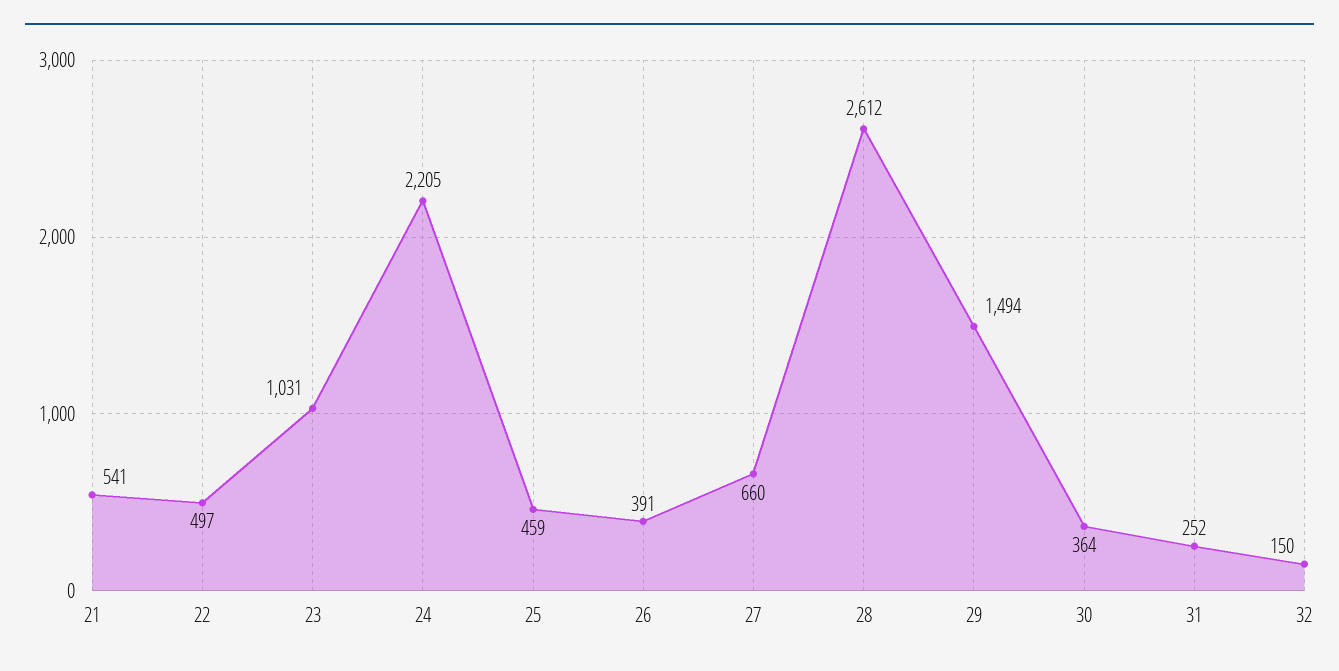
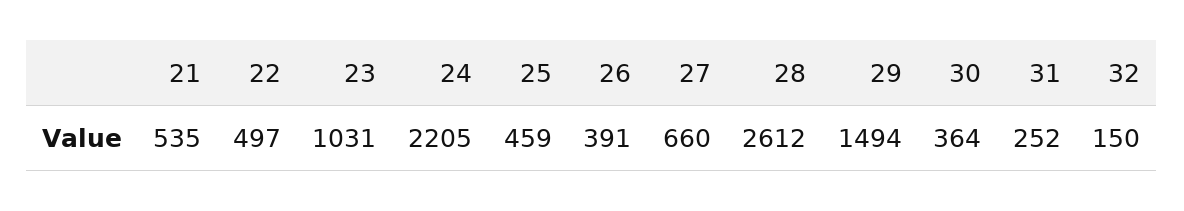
  {
-   "21": 541,
+   "21": 535,
    "22": 497,
    "23": 1031,
    "24": 2205,
    "25": 459,
    "26": 391,
    "27": 660,
    "28": 2612,
    "29": 1494,
    "30": 364,
    "31": 252,
    "32": 150
  }

